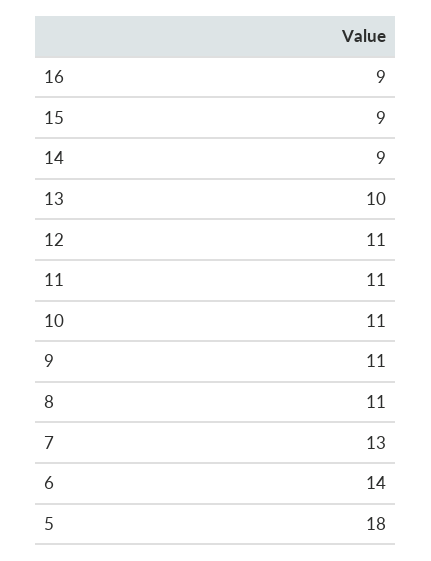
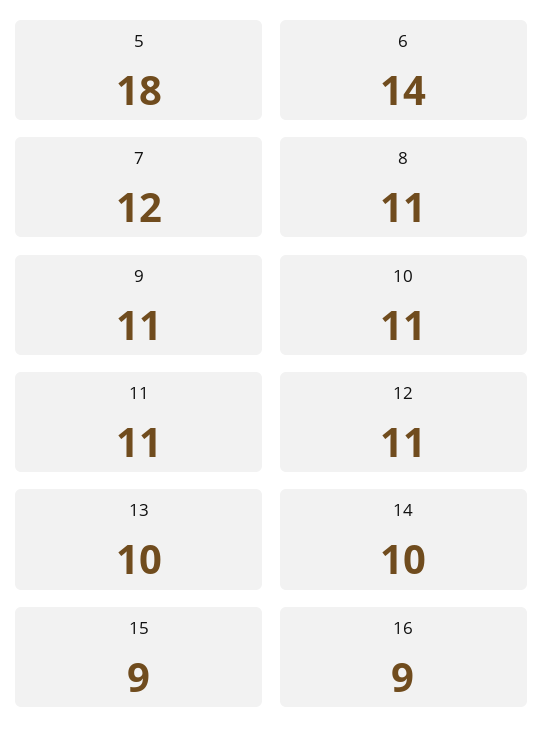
  {
    "16": 9,
    "15": 9,
-   "14": 9,
+   "14": 10,
    "13": 10,
    "12": 11,
    "11": 11,
    "10": 11,
    "9": 11,
    "8": 11,
-   "7": 13,
+   "7": 12,
    "6": 14,
    "5": 18
  }

